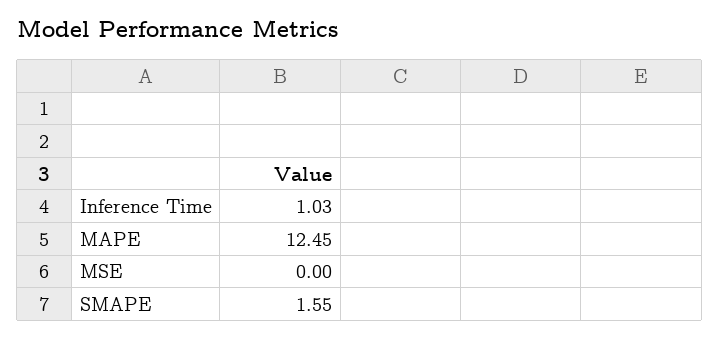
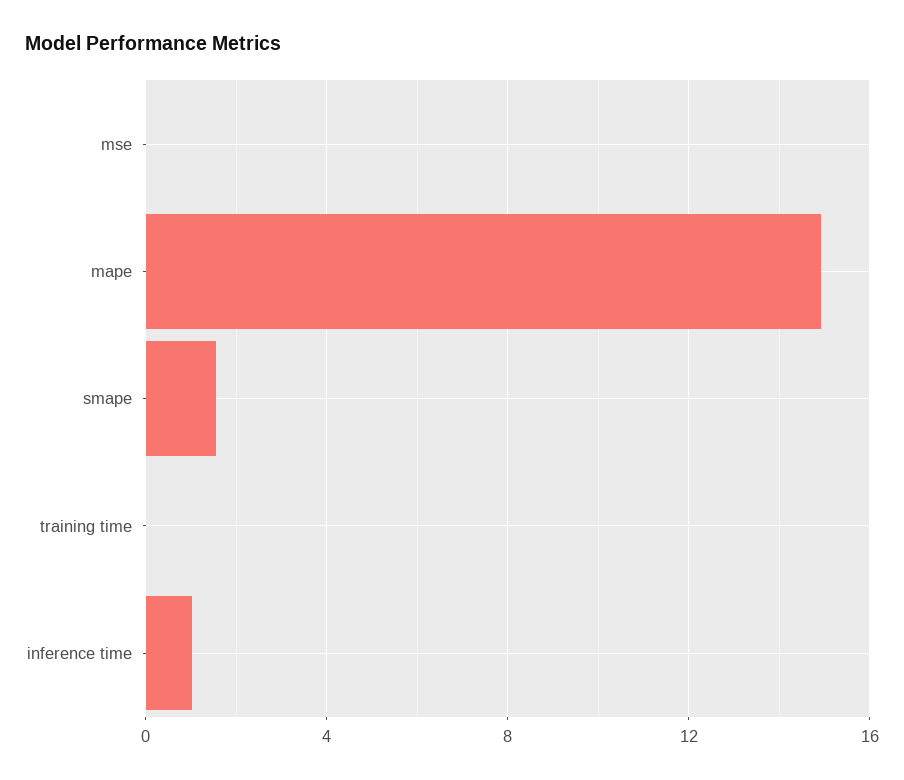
  {
    "Inference Time": 1.03,
-   "MAPE": 12.45,
+   "MAPE": 15,
    "MSE": 0,
-   "SMAPE": 1.55
+   "SMAPE": 1.55,
+   "training time": 0
  }

